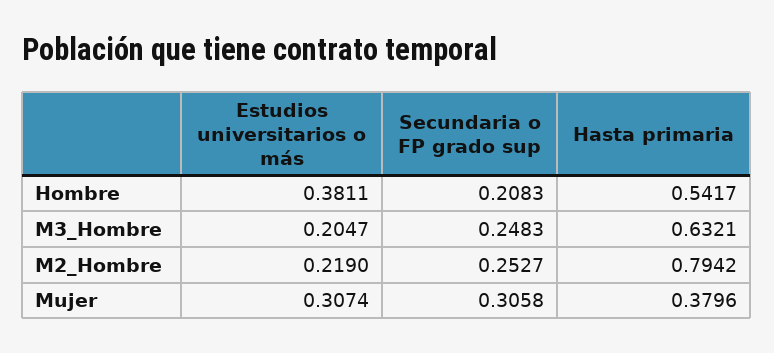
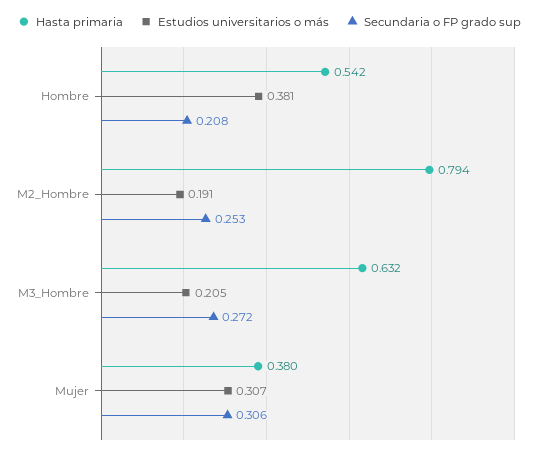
  {
    "Estudios universitarios o más": {
      "Hombre": 0.3811,
      "M3_Hombre": 0.2047,
-     "M2_Hombre": 0.219,
+     "M2_Hombre": 0.191,
      "Mujer": 0.3074
    },
    "Secundaria o FP grado sup": {
      "Hombre": 0.2083,
-     "M3_Hombre": 0.2483,
+     "M3_Hombre": 0.272,
      "M2_Hombre": 0.2527,
      "Mujer": 0.3058
    },
    "Hasta primaria": {
      "Hombre": 0.5417,
      "M3_Hombre": 0.6321,
      "M2_Hombre": 0.7942,
      "Mujer": 0.3796
    }
  }

